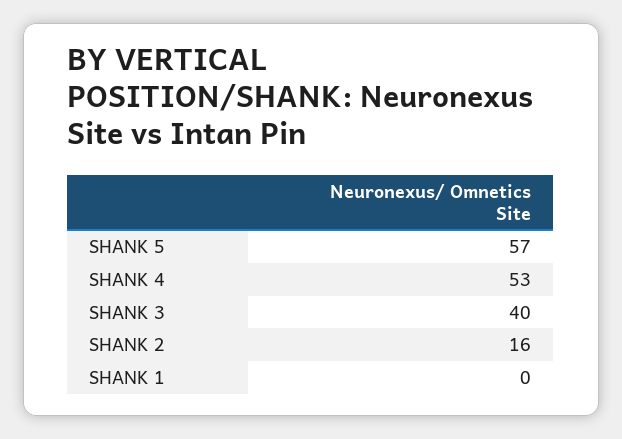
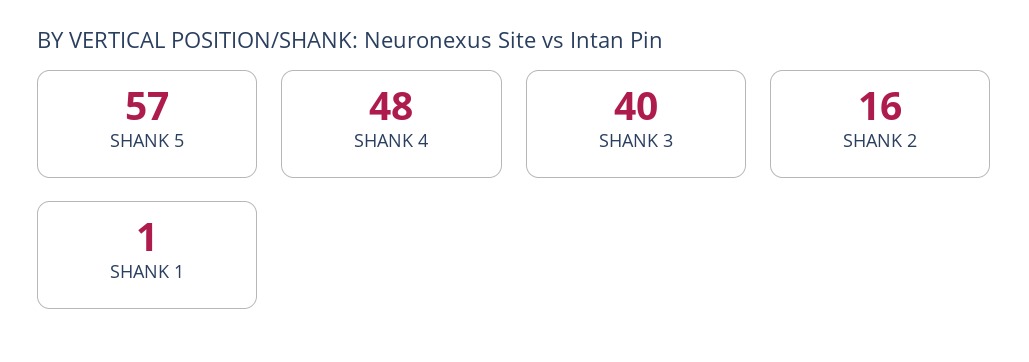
  {
    "SHANK 5": 57,
-   "SHANK 4": 53,
+   "SHANK 4": 48,
    "SHANK 3": 40,
    "SHANK 2": 16,
-   "SHANK 1": 0
+   "SHANK 1": 1
  }

